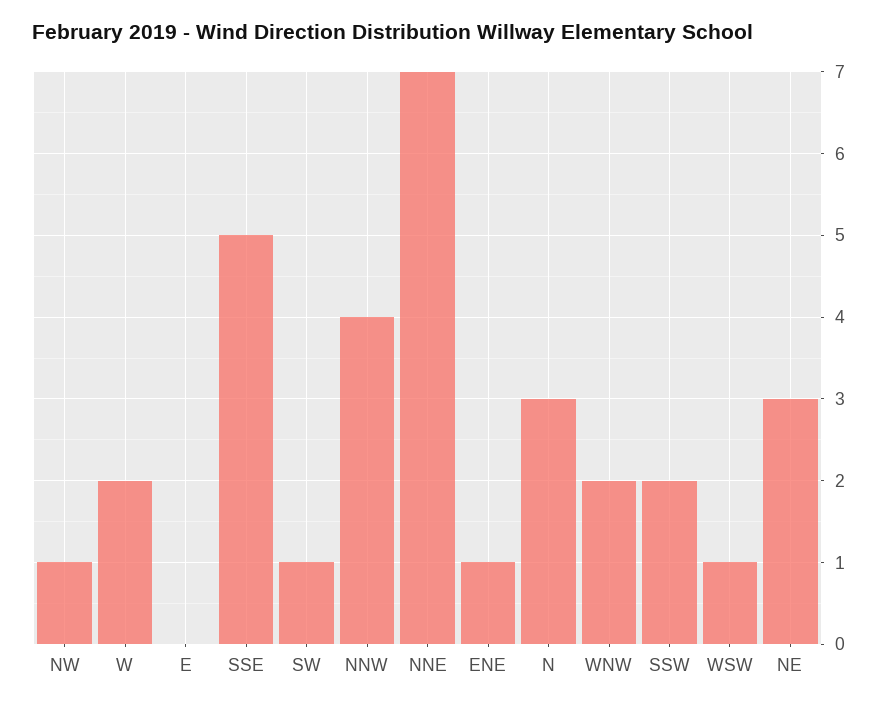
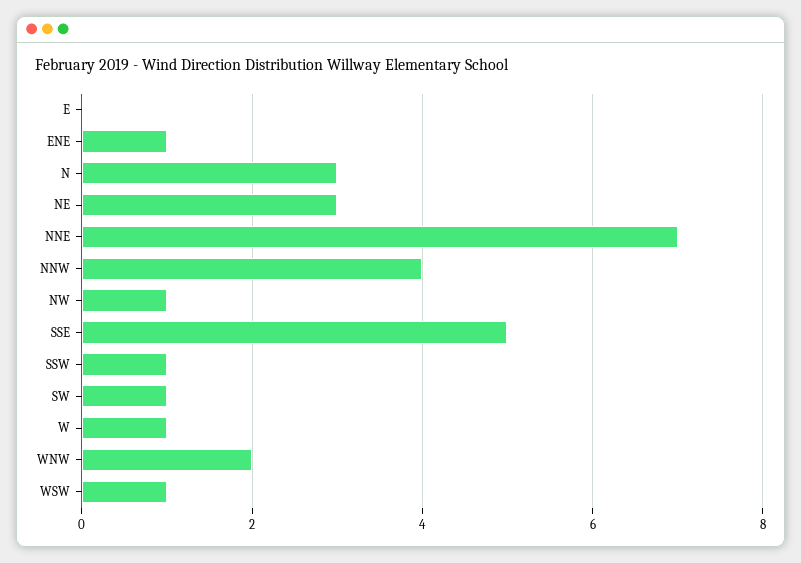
  {
    "NW": 1,
-   "W": 2,
+   "W": 1,
    "E": 0,
    "SSE": 5,
    "SW": 1,
    "NNW": 4,
    "NNE": 7,
    "ENE": 1,
    "N": 3,
    "WNW": 2,
-   "SSW": 2,
+   "SSW": 1,
    "WSW": 1,
    "NE": 3
  }

